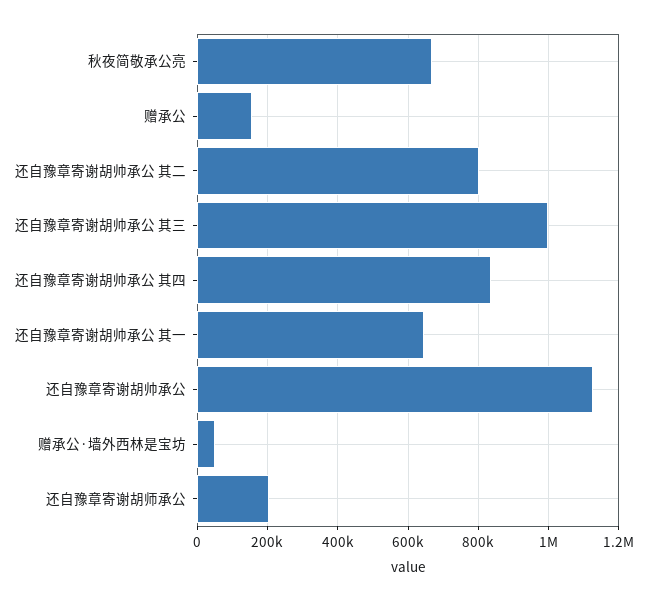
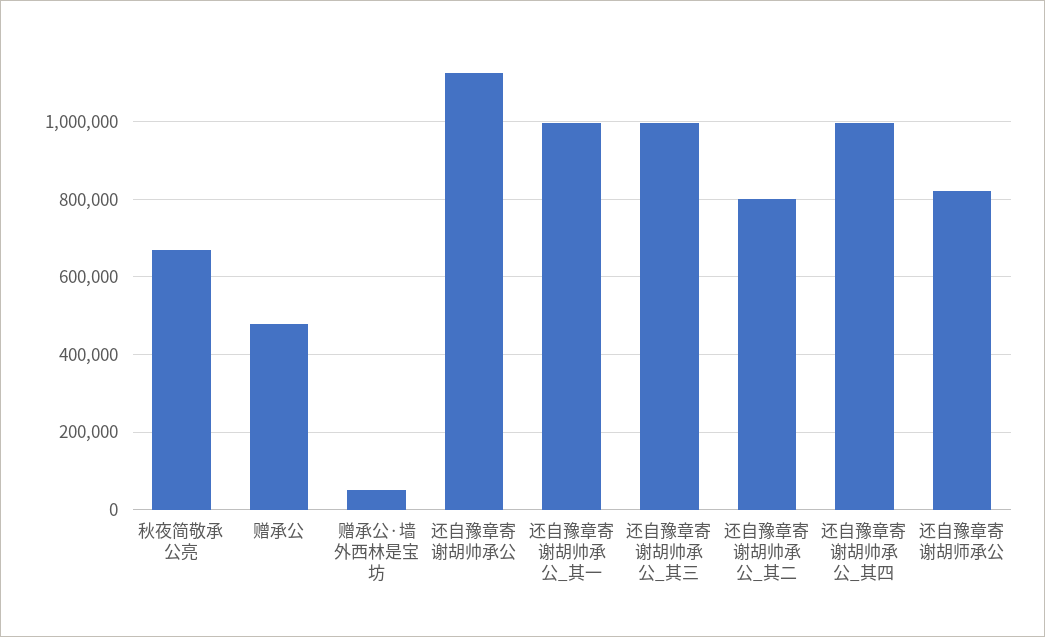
  {
    "秋夜简敬承公亮": 660000,
-   "赠承公": 160000,
+   "赠承公": 480000,
    "还自豫章寄谢胡帅承公 其二": 800000,
    "还自豫章寄谢胡帅承公 其三": 1000000,
-   "还自豫章寄谢胡帅承公 其四": 840000,
+   "还自豫章寄谢胡帅承公 其四": 1000000,
-   "还自豫章寄谢胡帅承公 其一": 640000,
+   "还自豫章寄谢胡帅承公 其一": 1000000,
    "还自豫章寄谢胡帅承公": 1120000,
    "赠承公·墙外西林是宝坊": 60000,
-   "还自豫章寄谢胡师承公": 200000
+   "还自豫章寄谢胡师承公": 820000
  }

